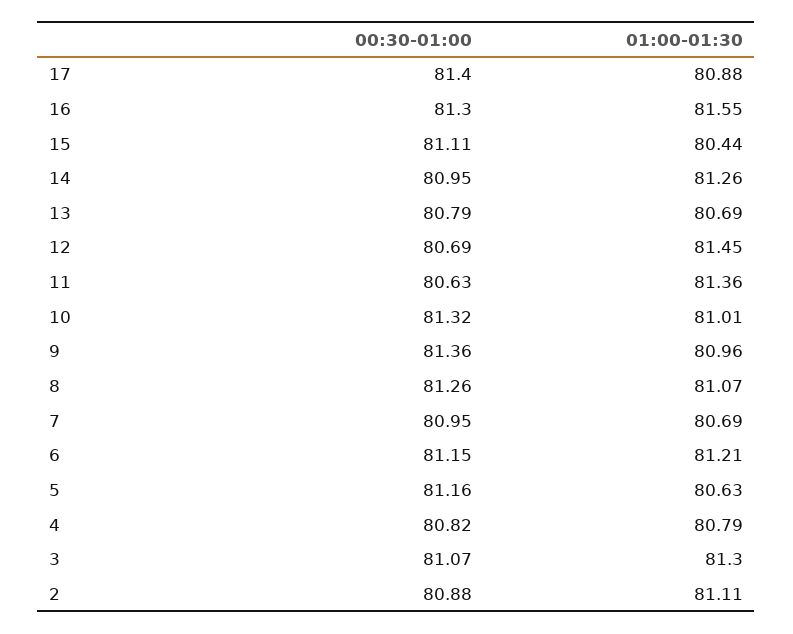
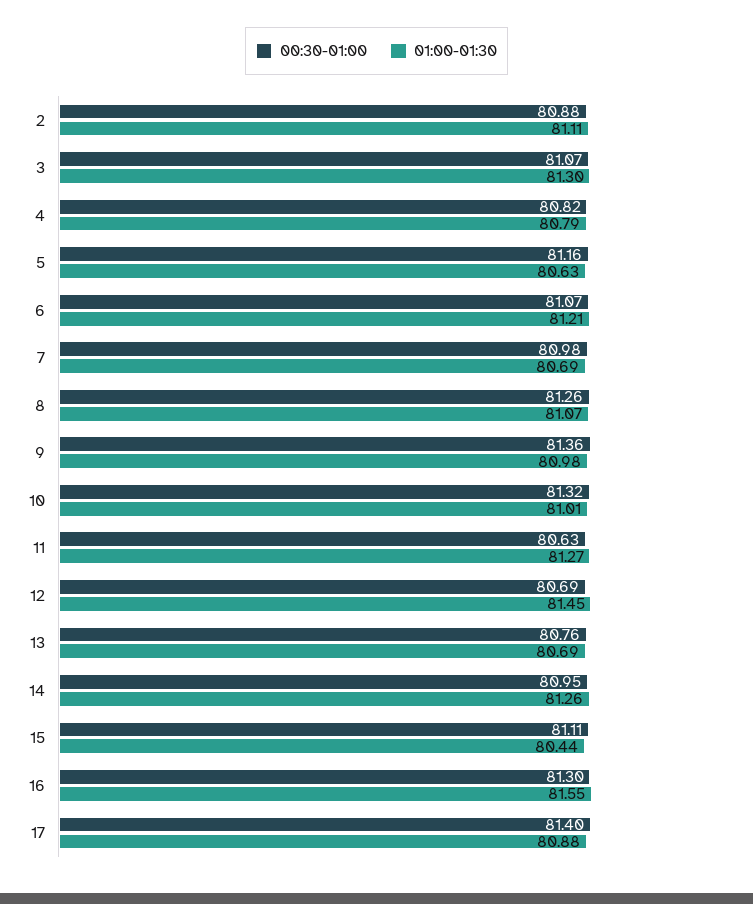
  {
    "00:30-01:00": {
      "17": 81.4,
      "16": 81.3,
      "15": 81.11,
      "14": 80.95,
-     "13": 80.79,
+     "13": 80.76,
      "12": 80.69,
      "11": 80.63,
      "10": 81.32,
      "9": 81.36,
      "8": 81.26,
-     "7": 80.95,
+     "7": 80.98,
-     "6": 81.15,
+     "6": 81.07,
      "5": 81.16,
      "4": 80.82,
      "3": 81.07,
      "2": 80.88
    },
    "01:00-01:30": {
      "17": 80.88,
      "16": 81.55,
      "15": 80.44,
      "14": 81.26,
      "13": 80.69,
      "12": 81.45,
-     "11": 81.36,
+     "11": 81.27,
      "10": 81.01,
-     "9": 80.96,
+     "9": 80.98,
      "8": 81.07,
      "7": 80.69,
      "6": 81.21,
      "5": 80.63,
      "4": 80.79,
      "3": 81.3,
      "2": 81.11
    }
  }

